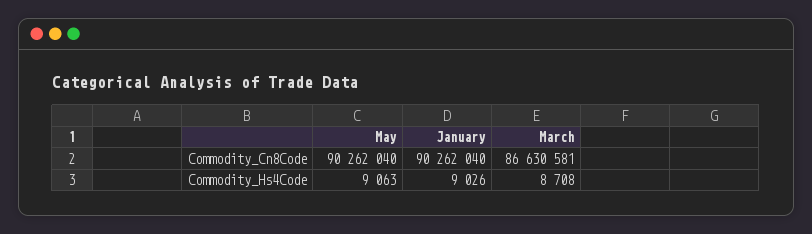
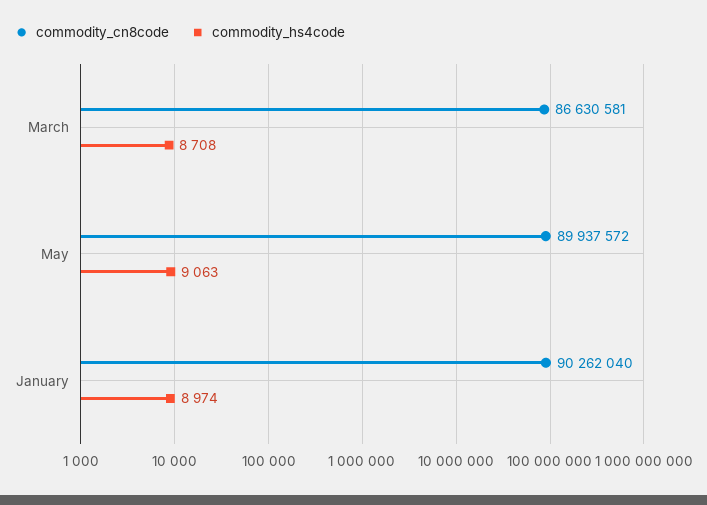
  {
    "Commodity_Cn8Code": {
-     "May": 90262040,
+     "May": 89937572,
      "January": 90262040,
      "March": 86630581
    },
    "Commodity_Hs4Code": {
      "May": 9063,
-     "January": 9026,
+     "January": 8974,
      "March": 8708
    }
  }

